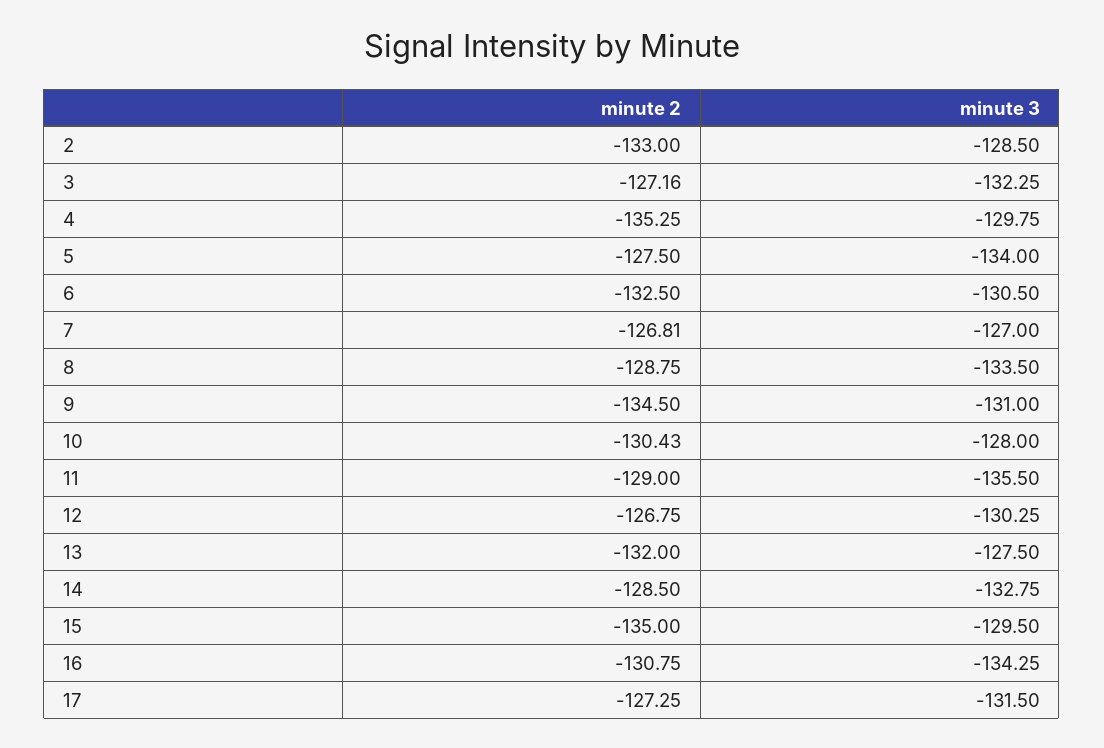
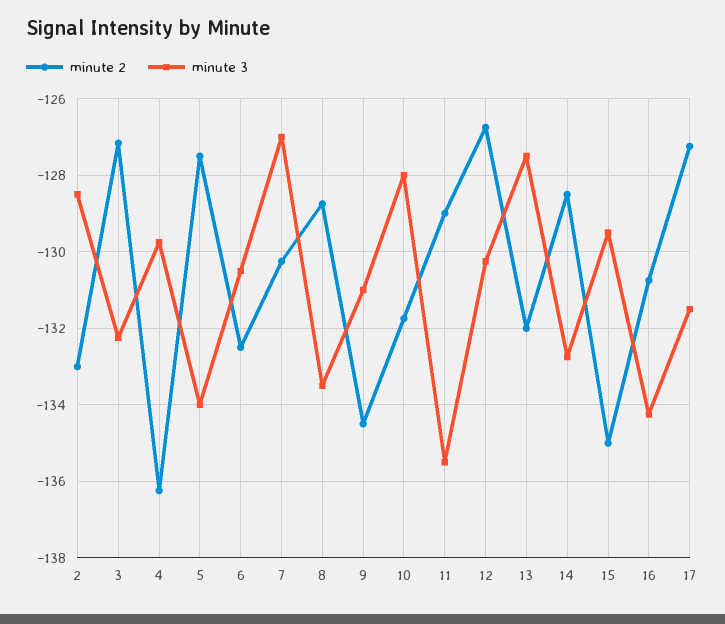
  {
    "minute 2": {
      "2": -133,
      "3": -127.16,
-     "4": -135.25,
+     "4": -136.2,
      "5": -127.5,
      "6": -132.5,
-     "7": -126.81,
+     "7": -130.2,
      "8": -128.75,
      "9": -134.5,
-     "10": -130.43,
+     "10": -131.8,
      "11": -129,
      "12": -126.75,
      "13": -132,
      "14": -128.5,
      "15": -135,
      "16": -130.75,
      "17": -127.25
    },
    "minute 3": {
      "2": -128.5,
      "3": -132.25,
      "4": -129.75,
      "5": -134,
      "6": -130.5,
      "7": -127,
      "8": -133.5,
      "9": -131,
      "10": -128,
      "11": -135.5,
      "12": -130.25,
      "13": -127.5,
      "14": -132.75,
      "15": -129.5,
      "16": -134.25,
      "17": -131.5
    }
  }

